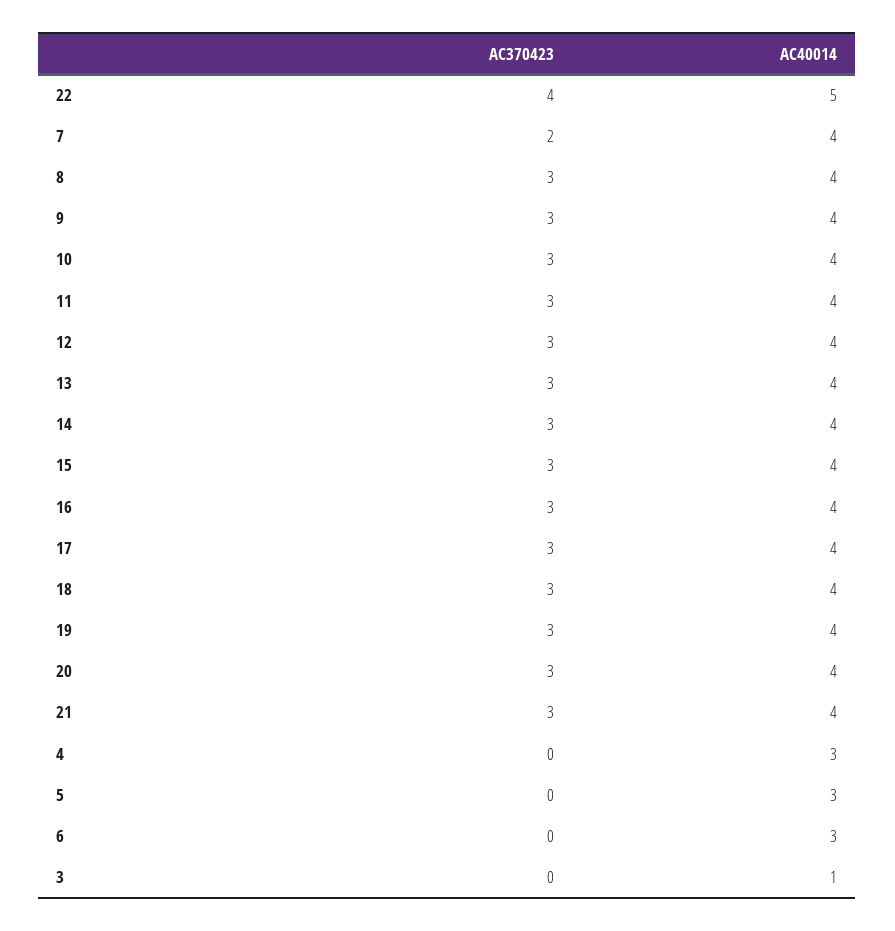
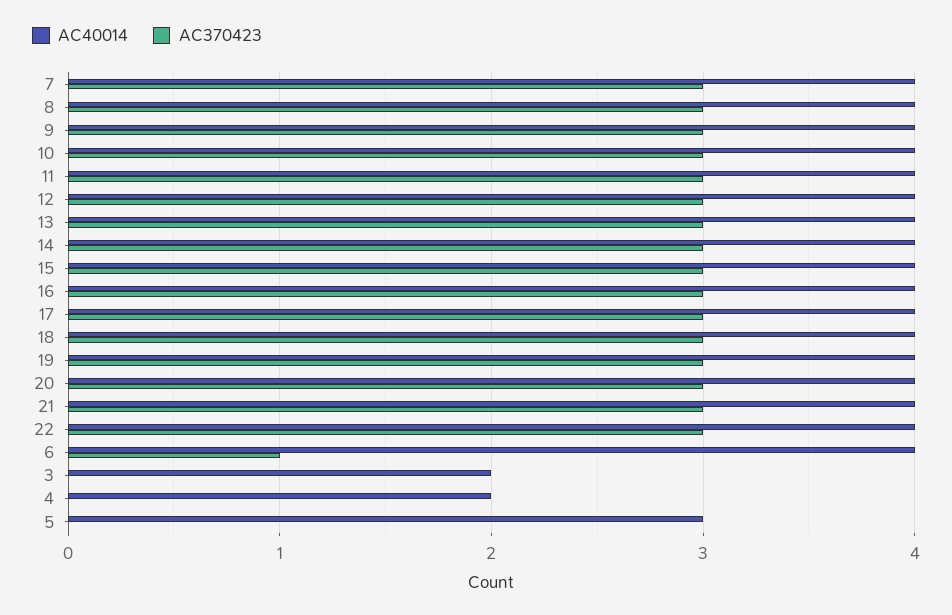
  {
    "AC370423": {
-     "22": 4,
+     "22": 3,
-     "7": 2,
+     "7": 3,
      "8": 3,
      "9": 3,
      "10": 3,
      "11": 3,
      "12": 3,
      "13": 3,
      "14": 3,
      "15": 3,
      "16": 3,
      "17": 3,
      "18": 3,
      "19": 3,
      "20": 3,
      "21": 3,
      "4": 0,
      "5": 0,
-     "6": 0,
+     "6": 1,
      "3": 0
    },
    "AC40014": {
-     "22": 5,
+     "22": 4,
      "7": 4,
      "8": 4,
      "9": 4,
      "10": 4,
      "11": 4,
      "12": 4,
      "13": 4,
      "14": 4,
      "15": 4,
      "16": 4,
      "17": 4,
      "18": 4,
      "19": 4,
      "20": 4,
      "21": 4,
-     "4": 3,
+     "4": 2,
      "5": 3,
-     "6": 3,
+     "6": 4,
-     "3": 1
+     "3": 2
    }
  }

